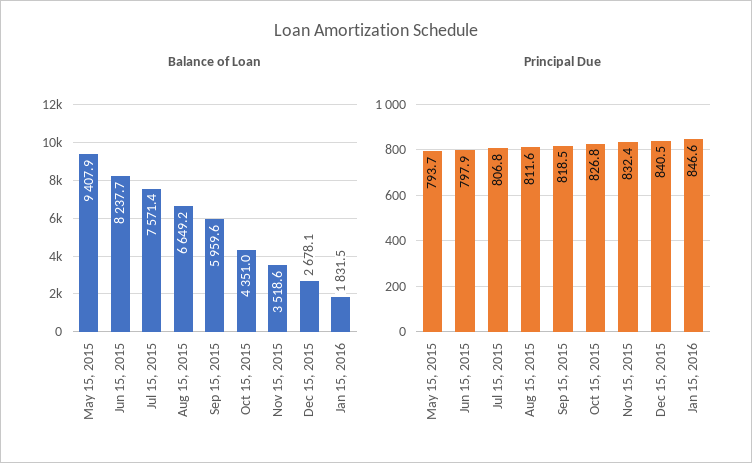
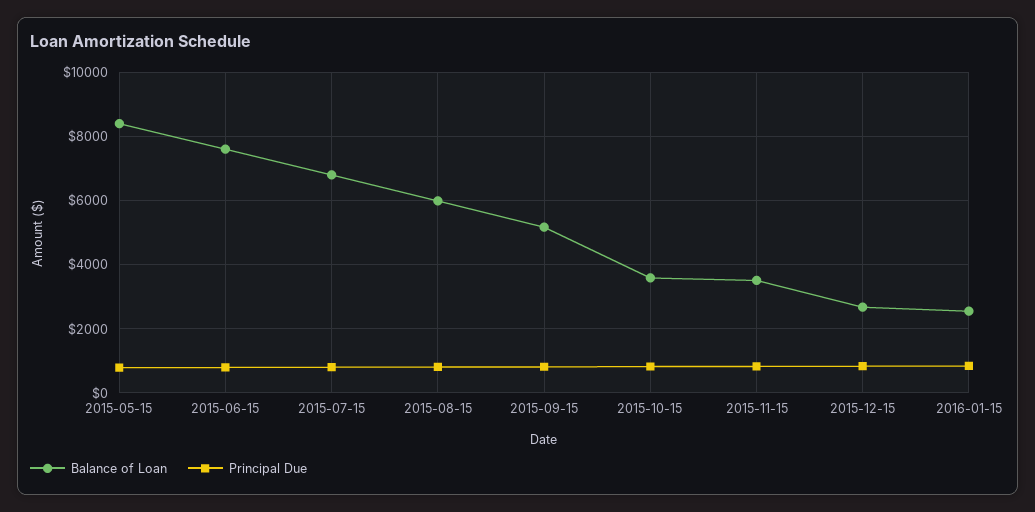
  {
    "Balance of Loan": {
-     "May 15, 2015": 9407.9,
+     "May 15, 2015": 8400,
-     "Jun 15, 2015": 8237.7,
+     "Jun 15, 2015": 7600,
-     "Jul 15, 2015": 7571.4,
+     "Jul 15, 2015": 6800,
-     "Aug 15, 2015": 6649.2,
+     "Aug 15, 2015": 6000,
-     "Sep 15, 2015": 5959.6,
+     "Sep 15, 2015": 5200,
-     "Oct 15, 2015": 4351,
+     "Oct 15, 2015": 3600,
      "Nov 15, 2015": 3518.6,
      "Dec 15, 2015": 2678.1,
-     "Jan 15, 2016": 1831.5
+     "Jan 15, 2016": 2600
    },
    "Principal Due": {
      "May 15, 2015": 793.7,
      "Jun 15, 2015": 797.9,
      "Jul 15, 2015": 806.8,
      "Aug 15, 2015": 811.6,
      "Sep 15, 2015": 818.5,
      "Oct 15, 2015": 826.8,
      "Nov 15, 2015": 832.4,
      "Dec 15, 2015": 840.5,
      "Jan 15, 2016": 846.6
    }
  }

